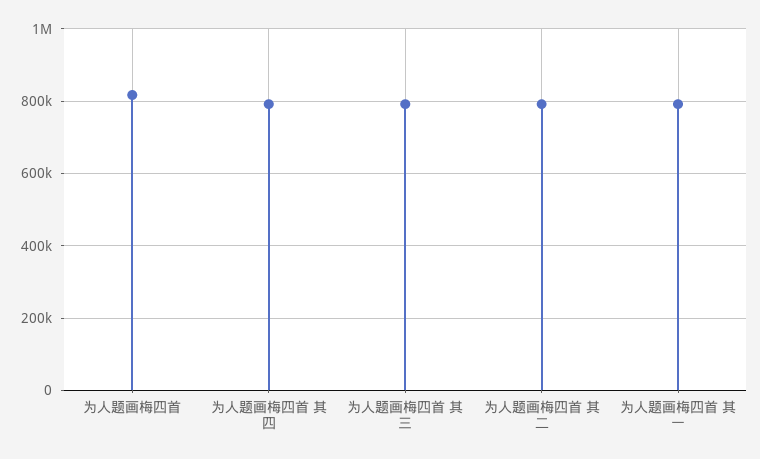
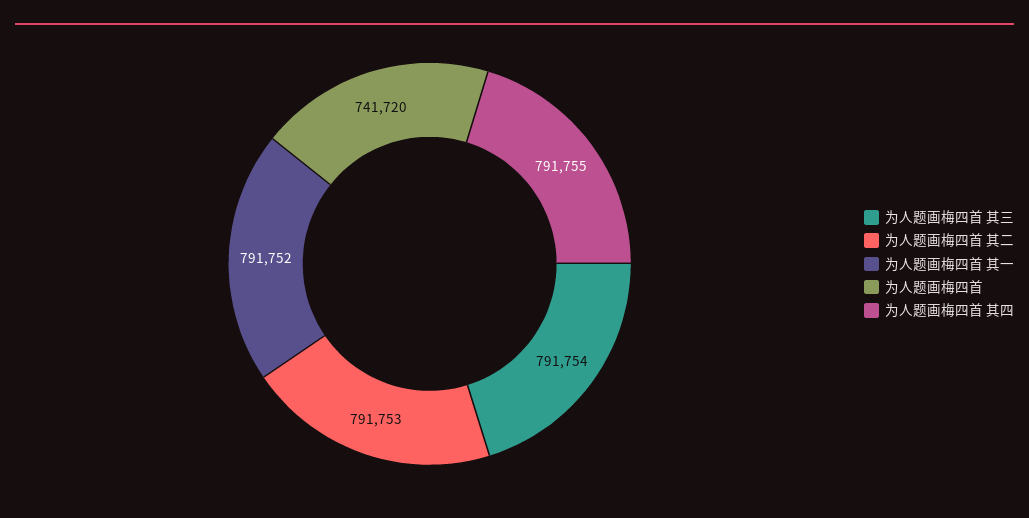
  {
-   "为人题画梅四首": 820000,
+   "为人题画梅四首": 741720,
    "为人题画梅四首 其四": 791755,
    "为人题画梅四首 其三": 791754,
    "为人题画梅四首 其二": 791753,
    "为人题画梅四首 其一": 791752
  }

